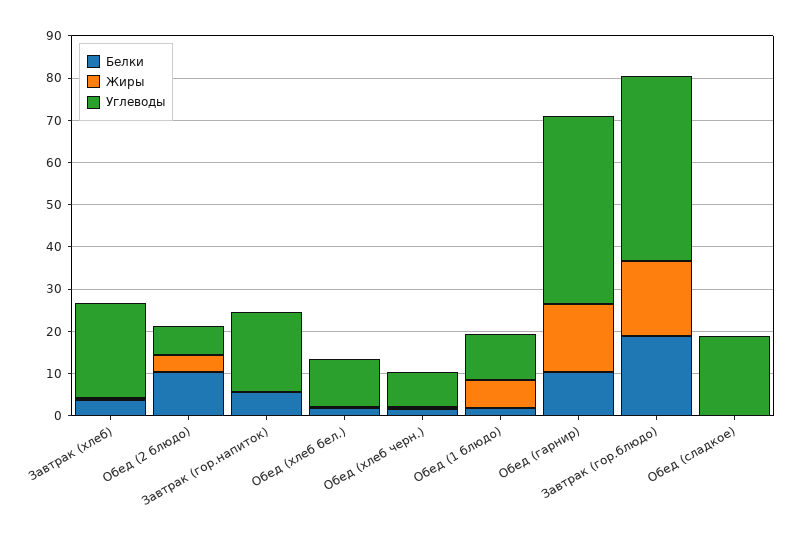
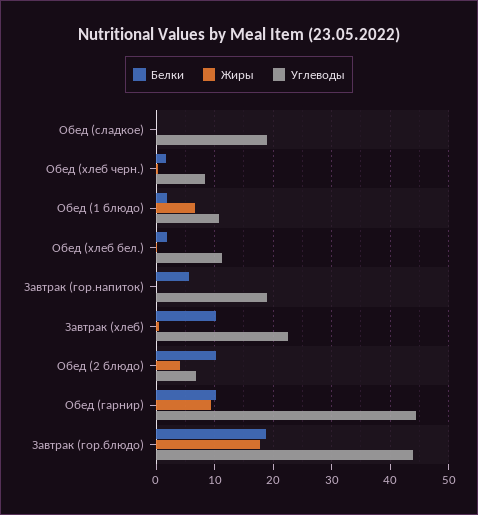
  {
    "Белки": {
-     "Завтрак (хлеб)": 4,
+     "Завтрак (хлеб)": 10,
      "Обед (2 блюдо)": 10,
      "Завтрак (гор.напиток)": 6,
      "Обед (хлеб бел.)": 2,
      "Обед (хлеб черн.)": 2,
      "Обед (1 блюдо)": 2,
      "Обед (гарнир)": 10,
      "Завтрак (гор.блюдо)": 18,
      "Обед (сладкое)": 0
    },
    "Жиры": {
      "Завтрак (хлеб)": 0,
      "Обед (2 блюдо)": 4,
      "Завтрак (гор.напиток)": 0,
      "Обед (хлеб бел.)": 0,
      "Обед (хлеб черн.)": 0,
      "Обед (1 блюдо)": 6,
-     "Обед (гарнир)": 16,
+     "Обед (гарнир)": 10,
      "Завтрак (гор.блюдо)": 18,
      "Обед (сладкое)": 0
    },
    "Углеводы": {
      "Завтрак (хлеб)": 22,
      "Обед (2 блюдо)": 6,
      "Завтрак (гор.напиток)": 20,
      "Обед (хлеб бел.)": 12,
      "Обед (хлеб черн.)": 8,
      "Обед (1 блюдо)": 10,
      "Обед (гарнир)": 44,
      "Завтрак (гор.блюдо)": 44,
      "Обед (сладкое)": 20
    }
  }

